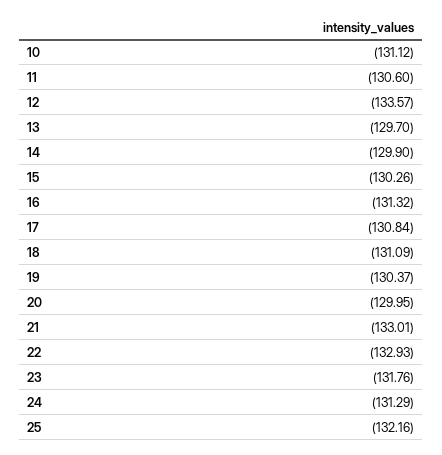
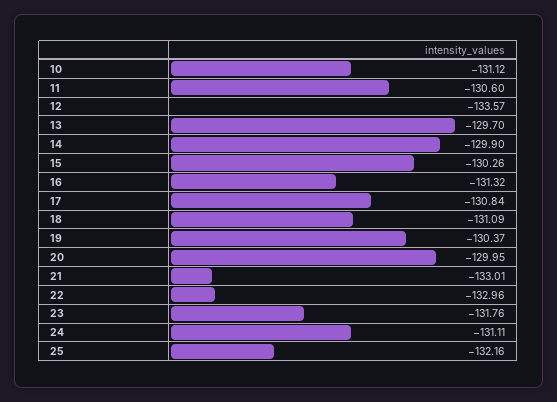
  {
    "10": -131.12,
    "11": -130.6,
    "12": -133.57,
    "13": -129.7,
    "14": -129.9,
    "15": -130.26,
    "16": -131.32,
    "17": -130.84,
    "18": -131.09,
    "19": -130.37,
    "20": -129.95,
    "21": -133.01,
-   "22": -132.93,
+   "22": -132.96,
    "23": -131.76,
-   "24": -131.29,
+   "24": -131.11,
    "25": -132.16
  }

